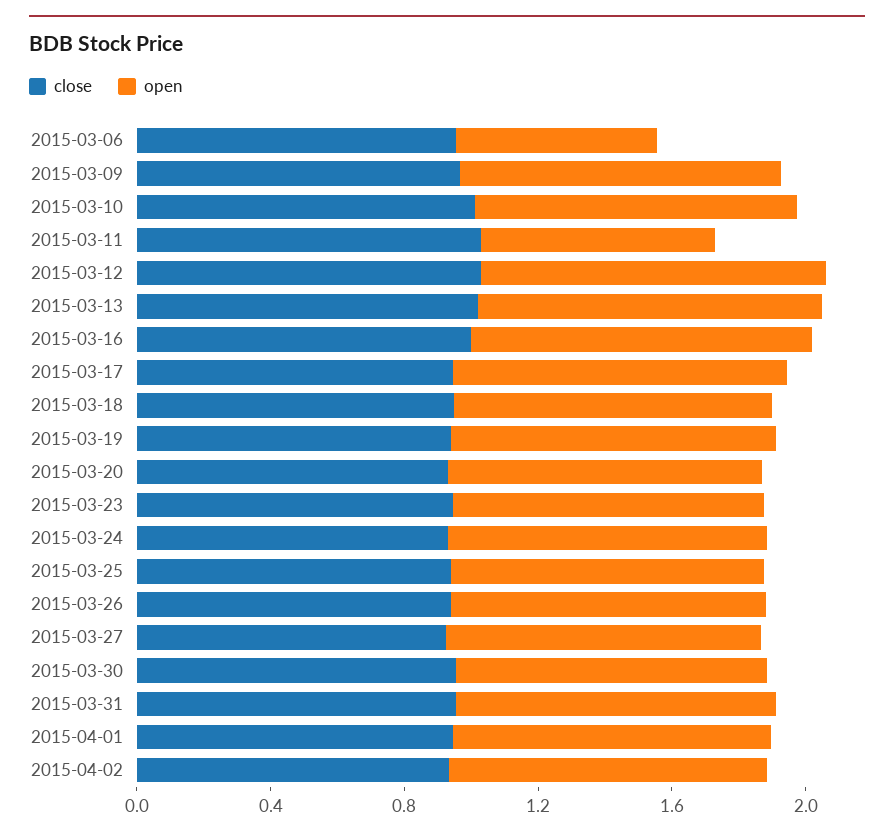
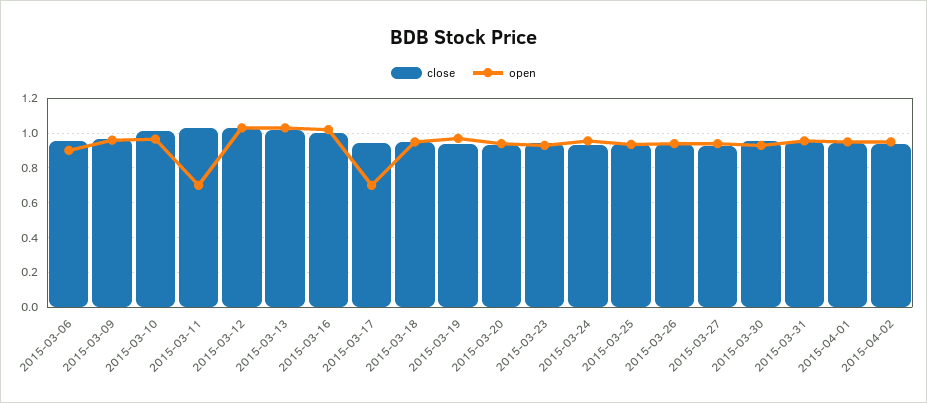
  {
    "close": {
      "2015-03-06": 0.95,
      "2015-03-09": 0.95,
      "2015-03-10": 1,
      "2015-03-11": 1.05,
      "2015-03-12": 1.05,
      "2015-03-13": 1,
      "2015-03-16": 1,
      "2015-03-17": 0.95,
      "2015-03-18": 0.95,
      "2015-03-19": 0.95,
      "2015-03-20": 0.95,
      "2015-03-23": 0.95,
      "2015-03-24": 0.95,
      "2015-03-25": 0.95,
      "2015-03-26": 0.95,
      "2015-03-27": 0.95,
      "2015-03-30": 0.95,
      "2015-03-31": 0.95,
      "2015-04-01": 0.95,
      "2015-04-02": 0.95
    },
    "open": {
-     "2015-03-06": 0.6,
+     "2015-03-06": 0.9,
      "2015-03-09": 0.95,
      "2015-03-10": 0.95,
      "2015-03-11": 0.7,
      "2015-03-12": 1.05,
      "2015-03-13": 1.05,
      "2015-03-16": 1,
-     "2015-03-17": 1,
+     "2015-03-17": 0.7,
      "2015-03-18": 0.95,
      "2015-03-19": 0.95,
      "2015-03-20": 0.95,
      "2015-03-23": 0.95,
      "2015-03-24": 0.95,
      "2015-03-25": 0.95,
      "2015-03-26": 0.95,
      "2015-03-27": 0.95,
      "2015-03-30": 0.95,
      "2015-03-31": 0.95,
      "2015-04-01": 0.95,
      "2015-04-02": 0.95
    }
  }

